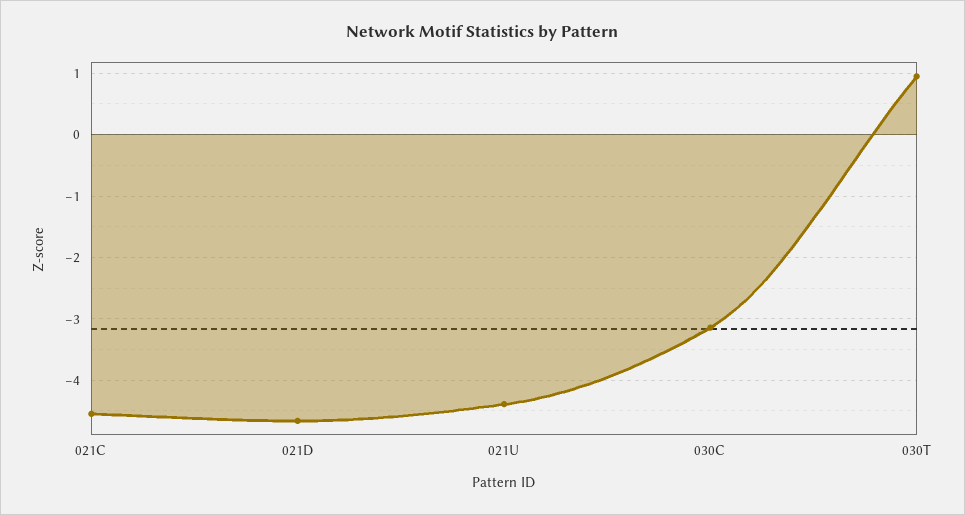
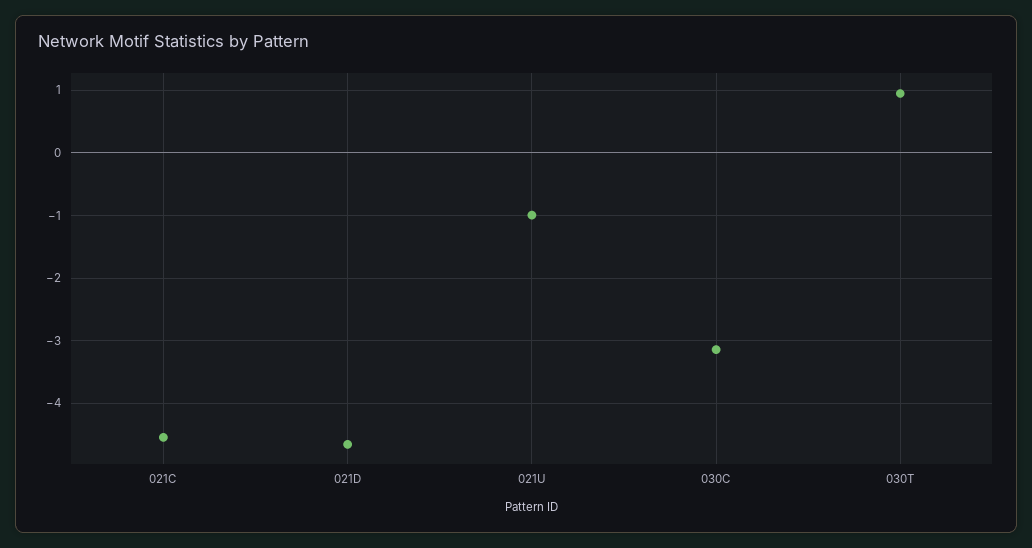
  {
    "021C": -4.5,
    "021D": -4.7,
-   "021U": -4.4,
+   "021U": -1,
    "030C": -3.1,
    "030T": 0.9
  }

